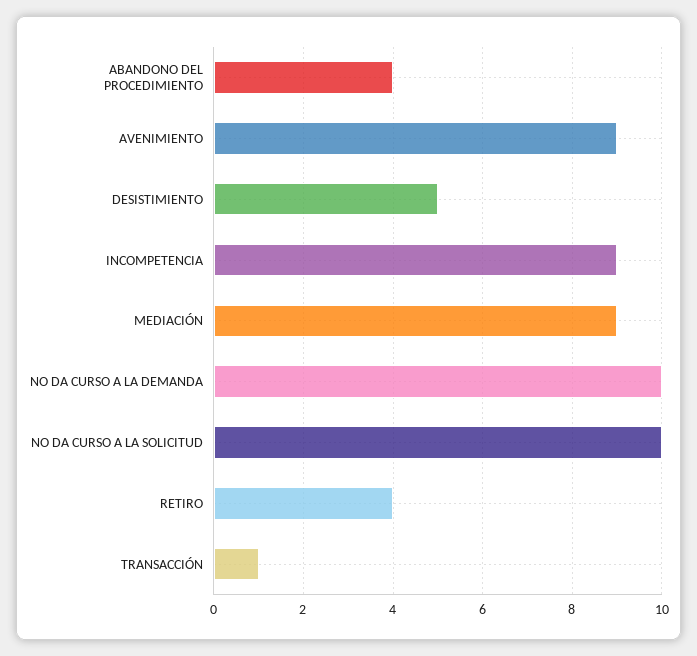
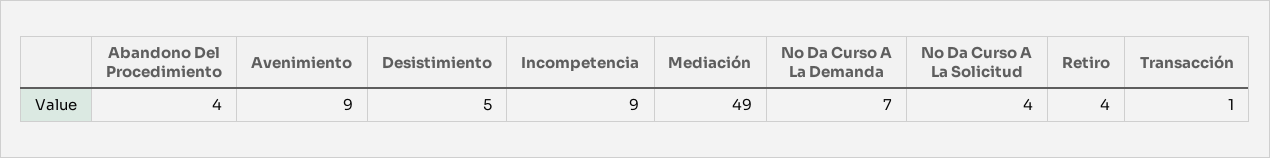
  {
    "ABANDONO DEL PROCEDIMIENTO": 4,
    "AVENIMIENTO": 9,
    "DESISTIMIENTO": 5,
    "INCOMPETENCIA": 9,
-   "MEDIACIÓN": 9,
+   "MEDIACIÓN": 49,
-   "NO DA CURSO A LA DEMANDA": 10,
+   "NO DA CURSO A LA DEMANDA": 7,
-   "NO DA CURSO A LA SOLICITUD": 10,
+   "NO DA CURSO A LA SOLICITUD": 4,
    "RETIRO": 4,
    "TRANSACCIÓN": 1
  }

